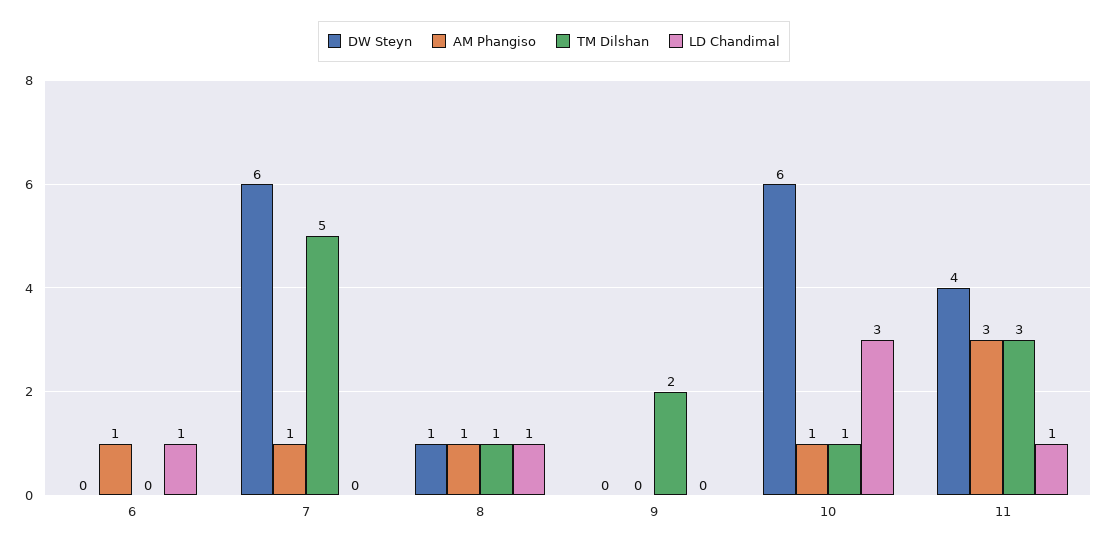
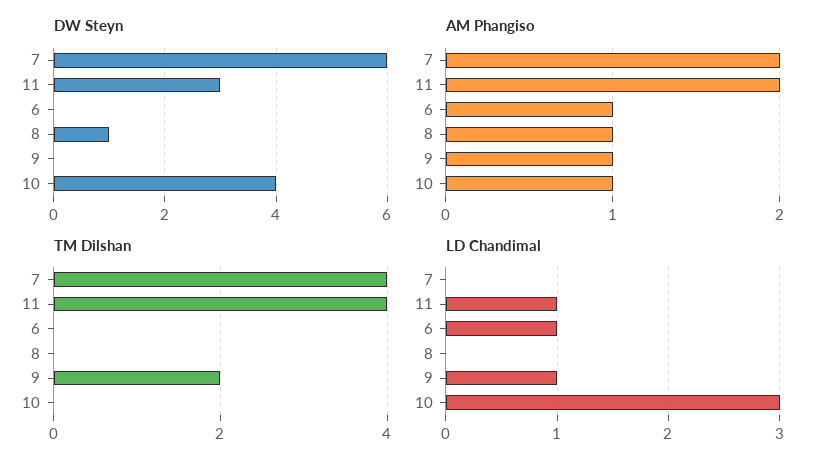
  {
    "DW Steyn": {
      "6": 0,
      "7": 6,
      "8": 1,
      "9": 0,
-     "10": 6,
+     "10": 4,
-     "11": 4
+     "11": 3
    },
    "AM Phangiso": {
      "6": 1,
-     "7": 1,
+     "7": 2,
      "8": 1,
-     "9": 0,
+     "9": 1,
      "10": 1,
-     "11": 3
+     "11": 2
    },
    "TM Dilshan": {
      "6": 0,
-     "7": 5,
+     "7": 4,
-     "8": 1,
+     "8": 0,
      "9": 2,
-     "10": 1,
+     "10": 0,
-     "11": 3
+     "11": 4
    },
    "LD Chandimal": {
      "6": 1,
      "7": 0,
-     "8": 1,
+     "8": 0,
-     "9": 0,
+     "9": 1,
      "10": 3,
      "11": 1
    }
  }

